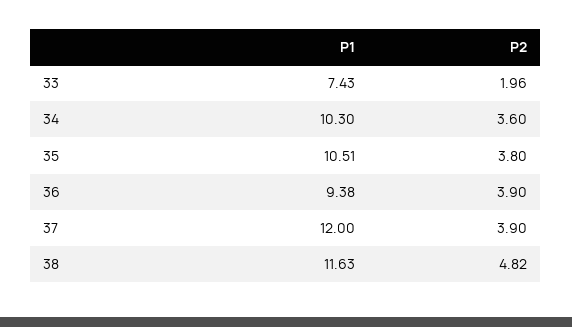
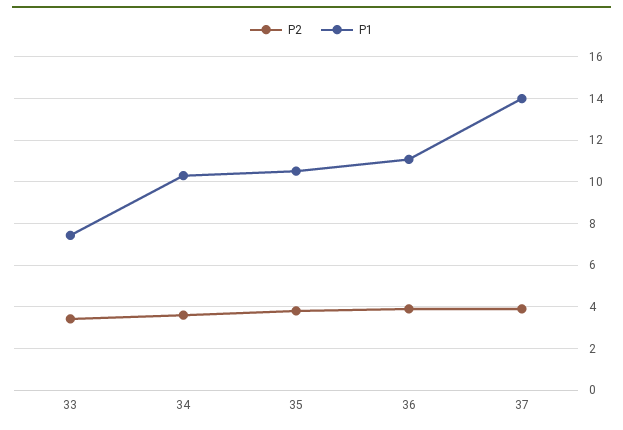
  {
    "P1": {
      "33": 7.43,
      "34": 10.3,
      "35": 10.51,
-     "36": 9.38,
+     "36": 11,
-     "37": 12,
+     "37": 14
-     "38": 11.63
    },
    "P2": {
-     "33": 1.96,
+     "33": 3.5,
      "34": 3.6,
      "35": 3.8,
      "36": 3.9,
-     "37": 3.9,
+     "37": 3.9
-     "38": 4.82
    }
  }

